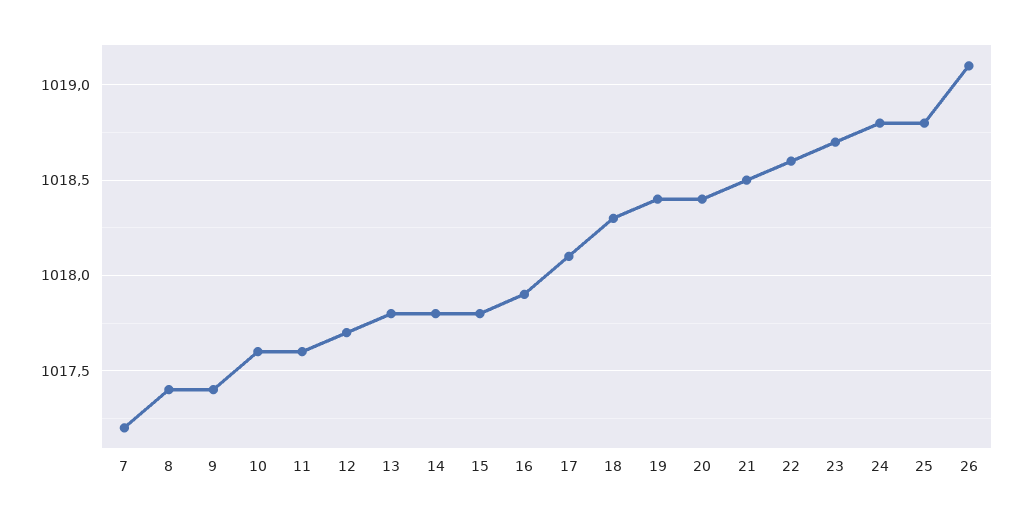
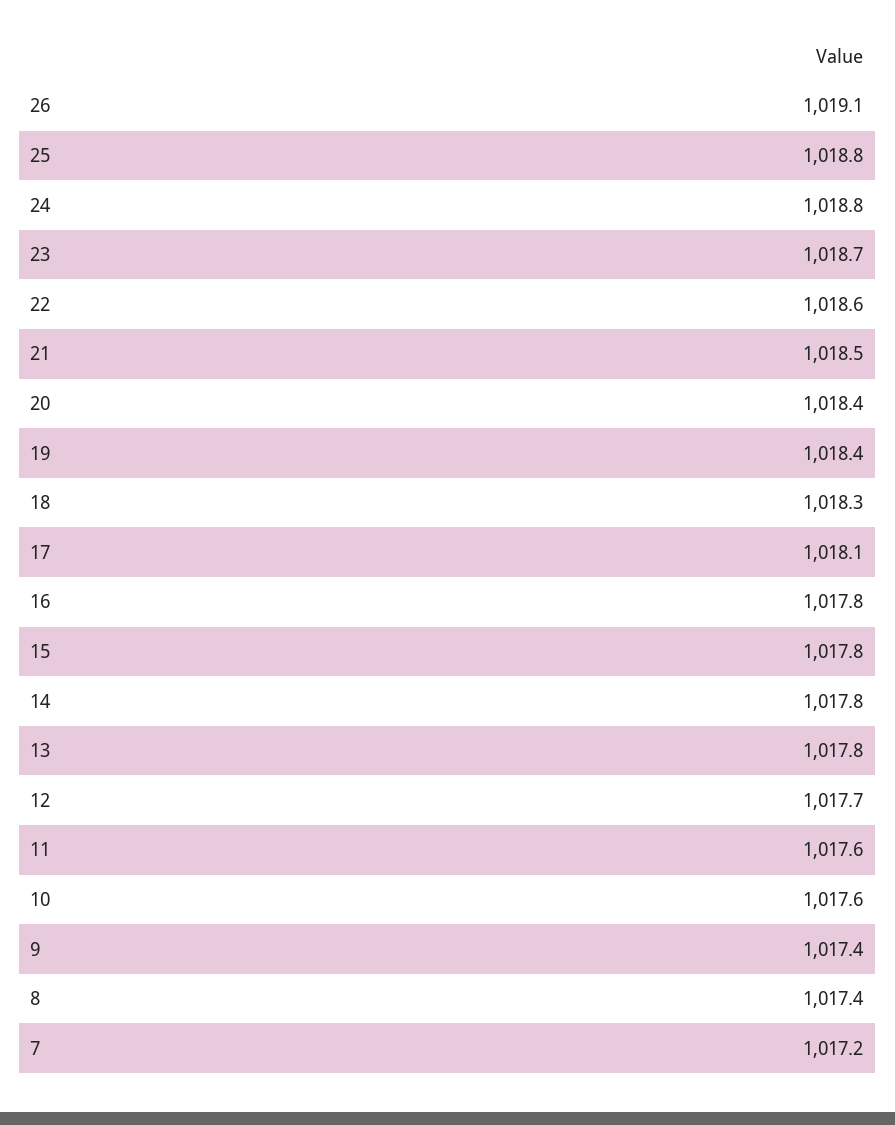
  {
    "7": 1017.2,
    "8": 1017.4,
    "9": 1017.4,
    "10": 1017.6,
    "11": 1017.6,
    "12": 1017.7,
    "13": 1017.8,
    "14": 1017.8,
    "15": 1017.8,
-   "16": 1017.9,
+   "16": 1017.8,
    "17": 1018.1,
    "18": 1018.3,
    "19": 1018.4,
    "20": 1018.4,
    "21": 1018.5,
    "22": 1018.6,
    "23": 1018.7,
    "24": 1018.8,
    "25": 1018.8,
    "26": 1019.1
  }

